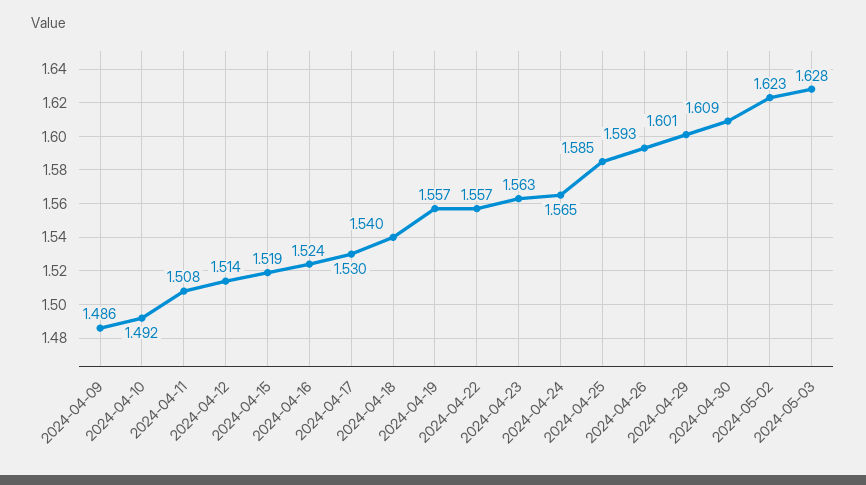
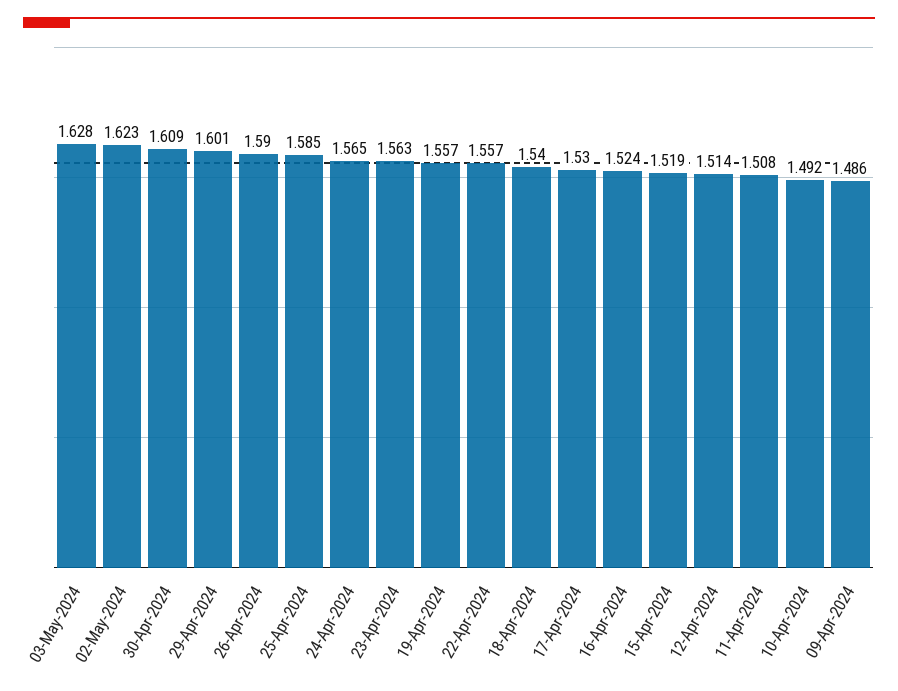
  {
    "2024-04-09": 1.486,
    "2024-04-10": 1.492,
    "2024-04-11": 1.508,
    "2024-04-12": 1.514,
    "2024-04-15": 1.519,
    "2024-04-16": 1.524,
    "2024-04-17": 1.53,
    "2024-04-18": 1.54,
    "2024-04-19": 1.557,
    "2024-04-22": 1.557,
    "2024-04-23": 1.563,
    "2024-04-24": 1.565,
    "2024-04-25": 1.585,
-   "2024-04-26": 1.593,
+   "2024-04-26": 1.59,
    "2024-04-29": 1.601,
    "2024-04-30": 1.609,
    "2024-05-02": 1.623,
    "2024-05-03": 1.628
  }

